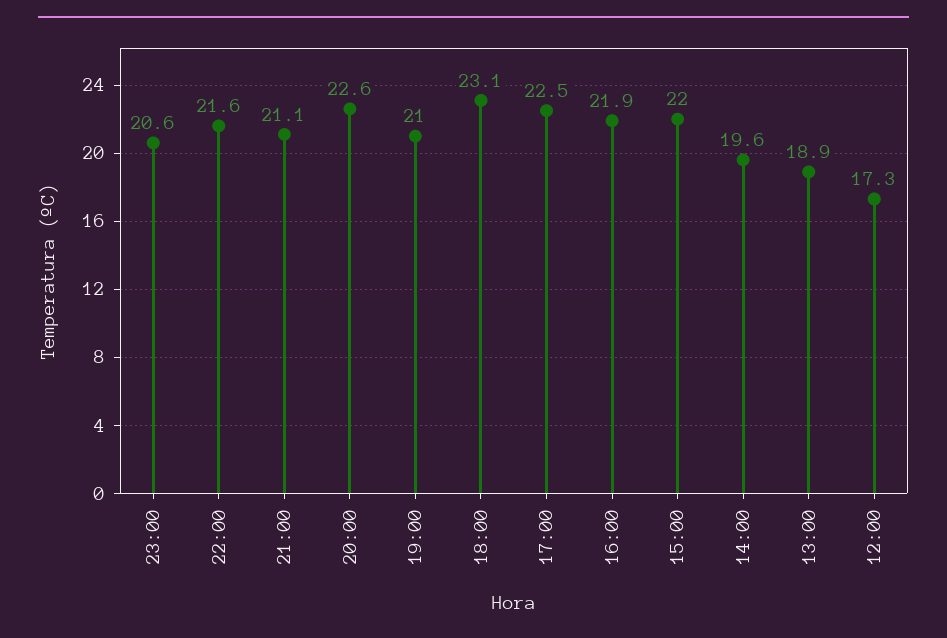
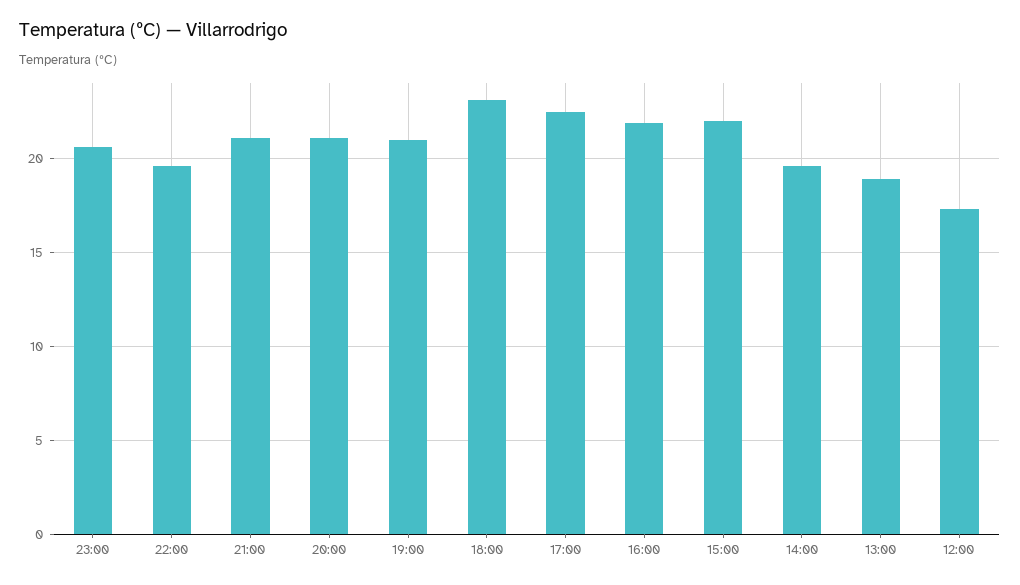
  {
    "23:00": 20.6,
-   "22:00": 21.6,
+   "22:00": 19.5,
    "21:00": 21.1,
-   "20:00": 22.6,
+   "20:00": 21,
    "19:00": 21,
    "18:00": 23.1,
    "17:00": 22.5,
    "16:00": 21.9,
    "15:00": 22,
    "14:00": 19.6,
    "13:00": 18.9,
    "12:00": 17.3
  }

